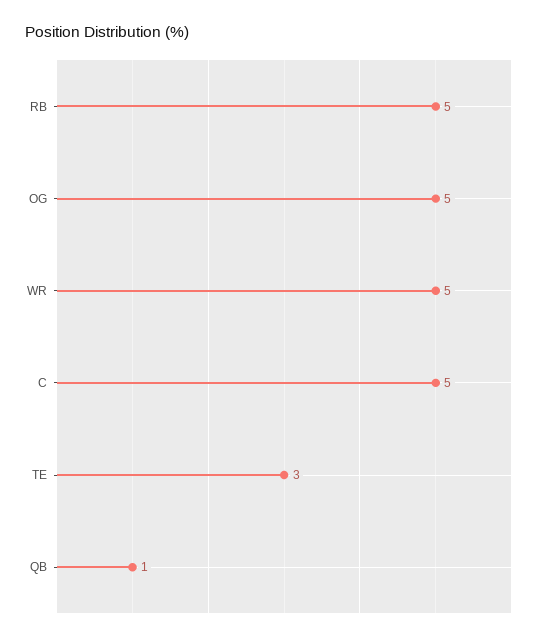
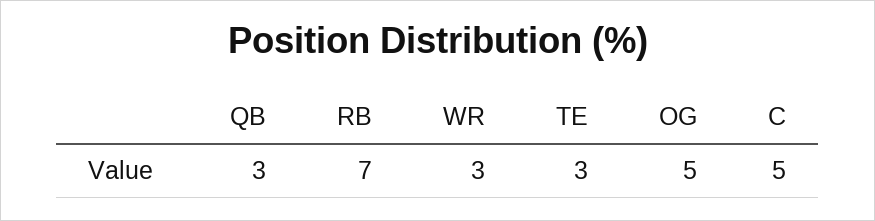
  {
-   "RB": 5,
+   "RB": 7,
    "OG": 5,
-   "WR": 5,
+   "WR": 3,
    "C": 5,
    "TE": 3,
-   "QB": 1
+   "QB": 3
  }

